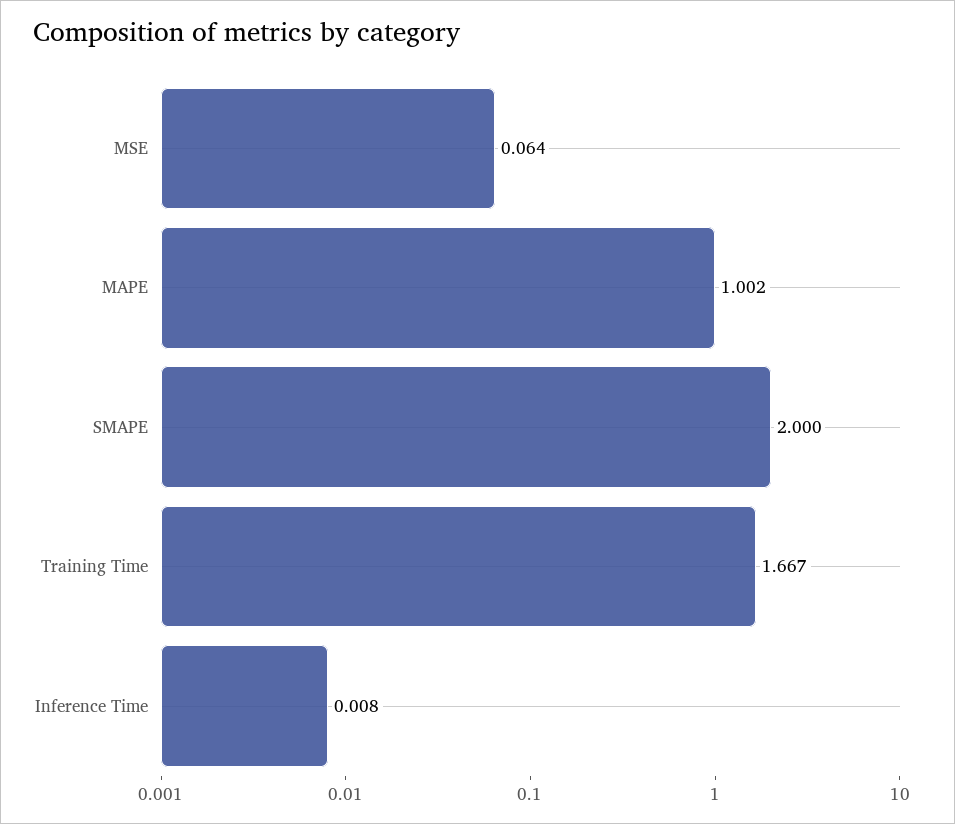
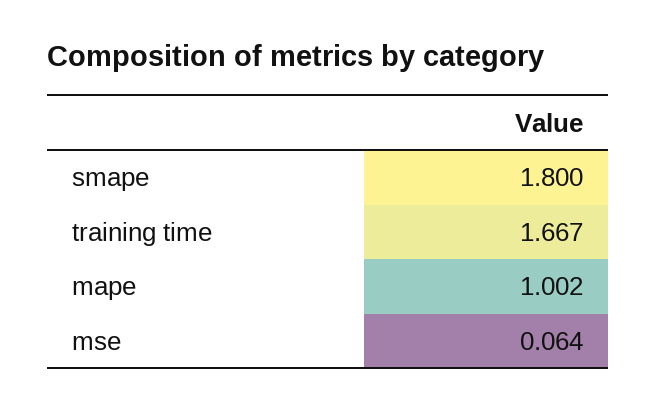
  {
    "MSE": 0.064,
    "MAPE": 1.002,
-   "SMAPE": 2,
+   "SMAPE": 1.8,
-   "Training Time": 1.667,
+   "Training Time": 1.667
-   "Inference Time": 0.008
  }

